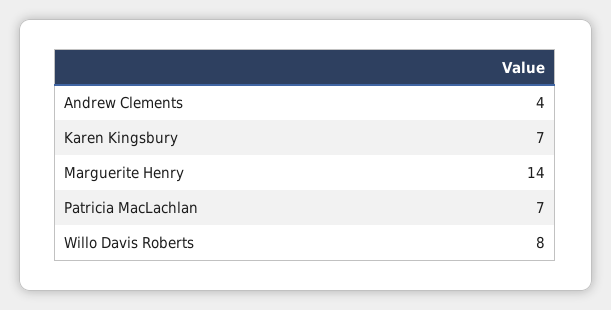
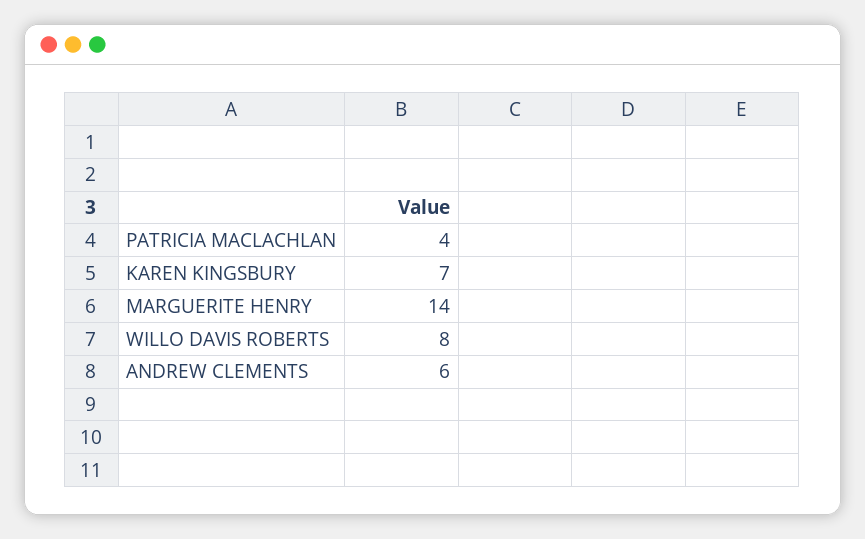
  {
-   "Andrew Clements": 4,
+   "Andrew Clements": 6,
    "Karen Kingsbury": 7,
    "Marguerite Henry": 14,
-   "Patricia MacLachlan": 7,
+   "Patricia MacLachlan": 4,
    "Willo Davis Roberts": 8
  }

